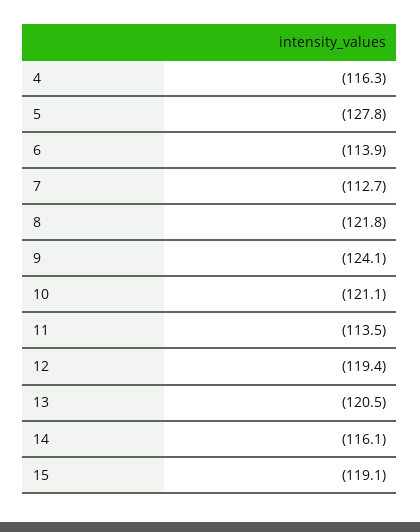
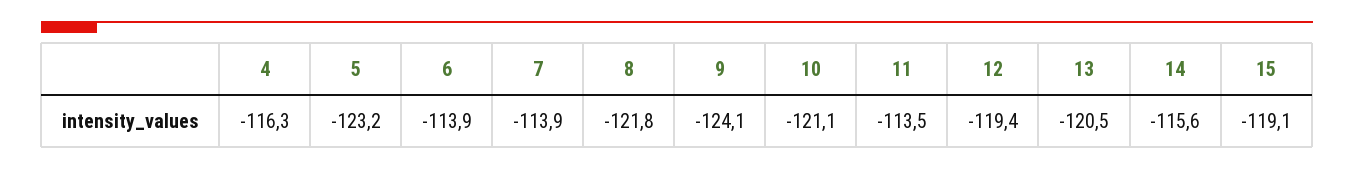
  {
    "4": -116.3,
-   "5": -127.8,
+   "5": -123.2,
    "6": -113.9,
-   "7": -112.7,
+   "7": -113.9,
    "8": -121.8,
    "9": -124.1,
    "10": -121.1,
    "11": -113.5,
    "12": -119.4,
    "13": -120.5,
-   "14": -116.1,
+   "14": -115.6,
    "15": -119.1
  }

